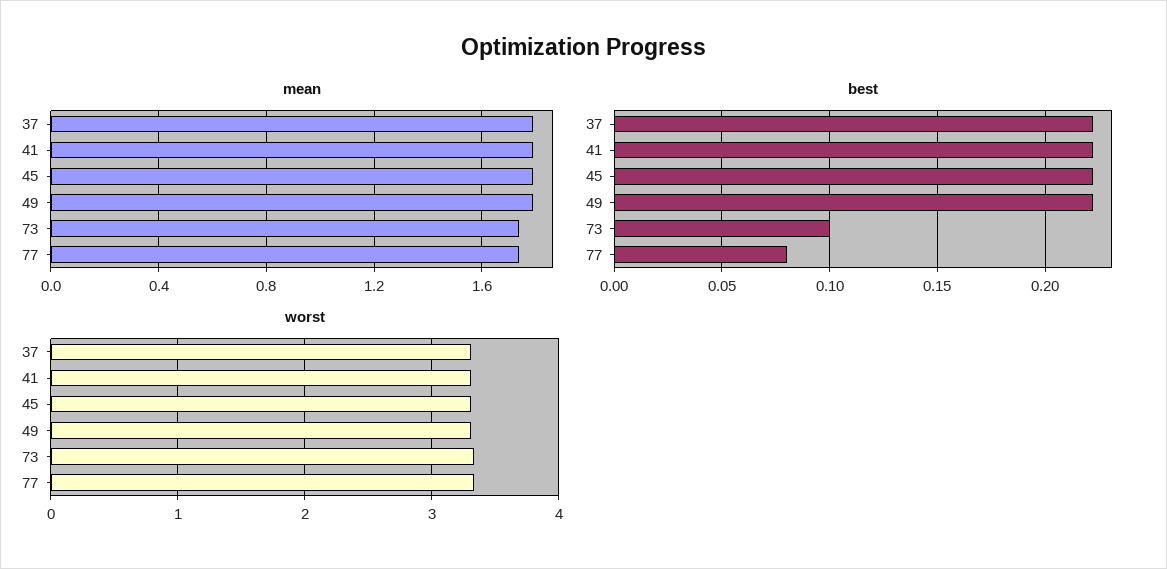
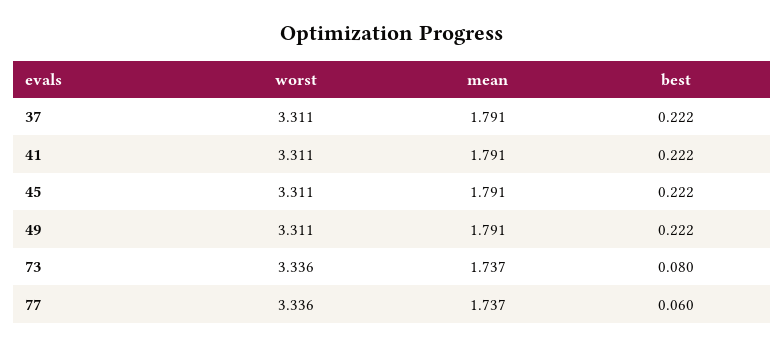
  {
    "mean": {
      "37": 1.791,
      "41": 1.791,
      "45": 1.791,
      "49": 1.791,
      "73": 1.737,
      "77": 1.737
    },
    "best": {
      "37": 0.222,
      "41": 0.222,
      "45": 0.222,
      "49": 0.222,
-     "73": 0.1,
+     "73": 0.08,
-     "77": 0.08
+     "77": 0.06
    },
    "worst": {
      "37": 3.311,
      "41": 3.311,
      "45": 3.311,
      "49": 3.311,
      "73": 3.336,
      "77": 3.336
    }
  }

